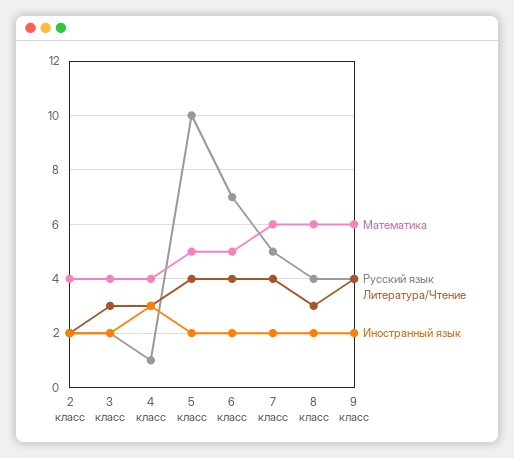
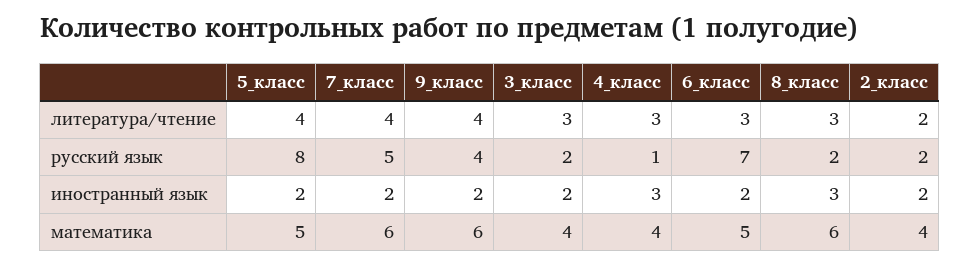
  {
    "Математика": {
      "2 класс": 4,
      "3 класс": 4,
      "4 класс": 4,
      "5 класс": 5,
      "6 класс": 5,
      "7 класс": 6,
      "8 класс": 6,
      "9 класс": 6
    },
    "Русский язык": {
      "2 класс": 2,
      "3 класс": 2,
      "4 класс": 1,
-     "5 класс": 10,
+     "5 класс": 8,
      "6 класс": 7,
      "7 класс": 5,
-     "8 класс": 4,
+     "8 класс": 2,
      "9 класс": 4
    },
    "Литература/Чтение": {
      "2 класс": 2,
      "3 класс": 3,
      "4 класс": 3,
      "5 класс": 4,
-     "6 класс": 4,
+     "6 класс": 3,
      "7 класс": 4,
      "8 класс": 3,
      "9 класс": 4
    },
    "Иностранный язык": {
      "2 класс": 2,
      "3 класс": 2,
      "4 класс": 3,
      "5 класс": 2,
      "6 класс": 2,
      "7 класс": 2,
-     "8 класс": 2,
+     "8 класс": 3,
      "9 класс": 2
    }
  }

